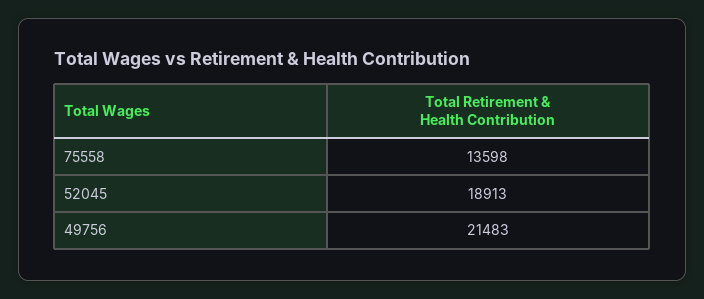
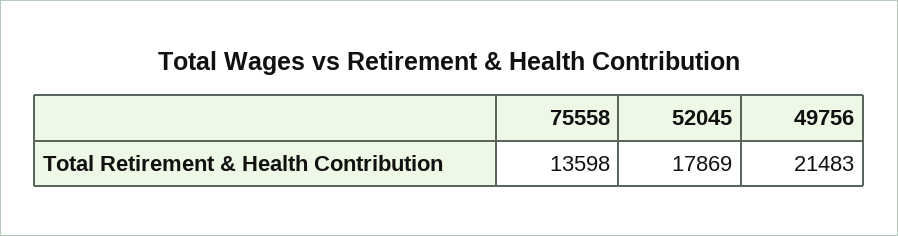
  {
    "75558": 13598,
-   "52045": 18913,
+   "52045": 17869,
    "49756": 21483
  }

